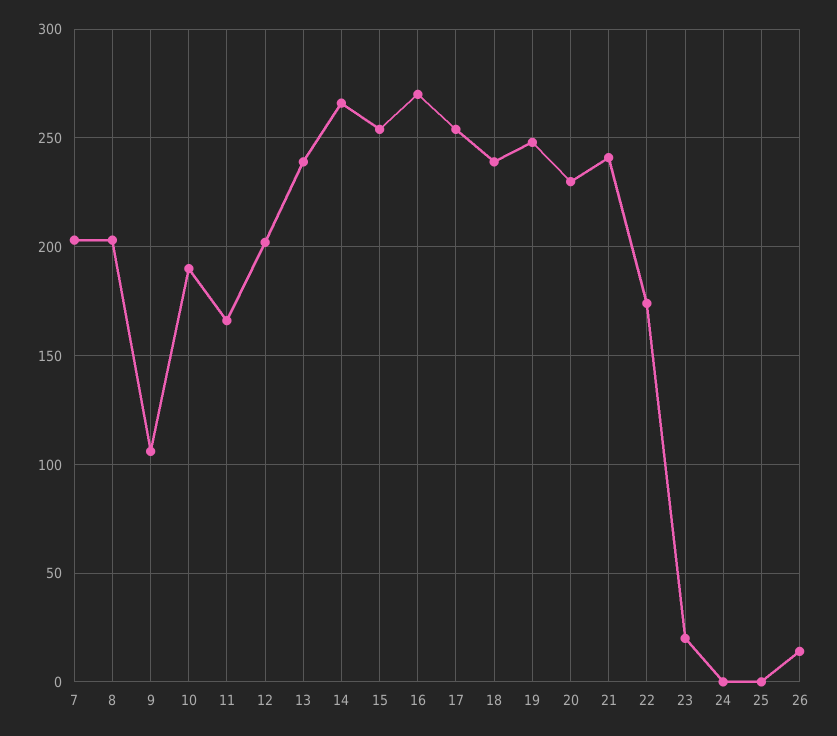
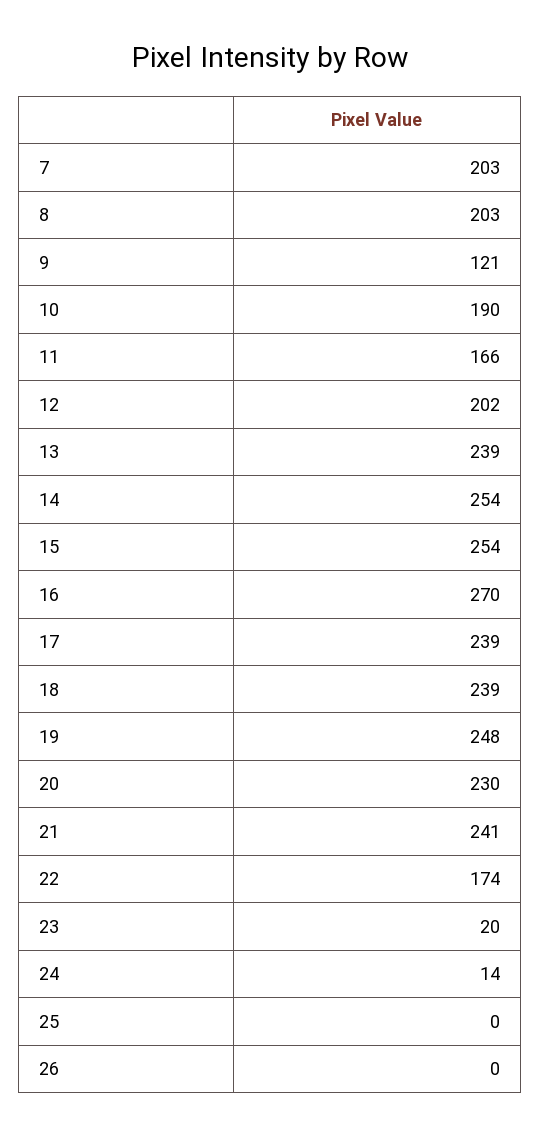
  {
    "7": 203,
    "8": 203,
-   "9": 105,
+   "9": 121,
    "10": 190,
    "11": 166,
    "12": 202,
    "13": 239,
-   "14": 265,
+   "14": 254,
    "15": 254,
    "16": 270,
-   "17": 255,
+   "17": 239,
    "18": 239,
    "19": 248,
    "20": 230,
    "21": 241,
    "22": 174,
    "23": 20,
-   "24": 0,
+   "24": 14,
    "25": 0,
-   "26": 15
+   "26": 0
  }

